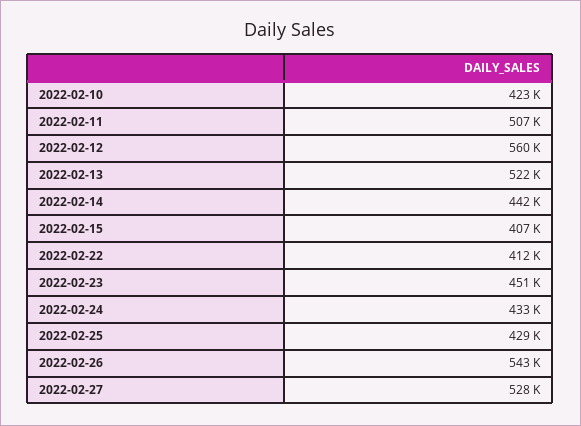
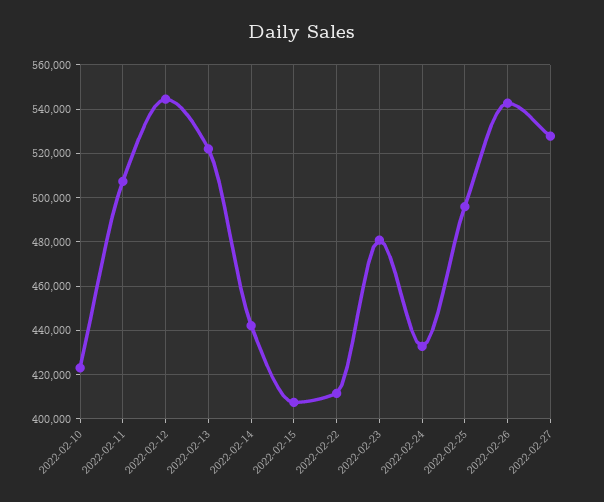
  {
    "2022-02-10": 423000,
    "2022-02-11": 507000,
-   "2022-02-12": 560000,
+   "2022-02-12": 545000,
    "2022-02-13": 522000,
    "2022-02-14": 442000,
    "2022-02-15": 407000,
    "2022-02-22": 412000,
-   "2022-02-23": 451000,
+   "2022-02-23": 480000,
    "2022-02-24": 433000,
-   "2022-02-25": 429000,
+   "2022-02-25": 495000,
    "2022-02-26": 543000,
    "2022-02-27": 528000
  }

